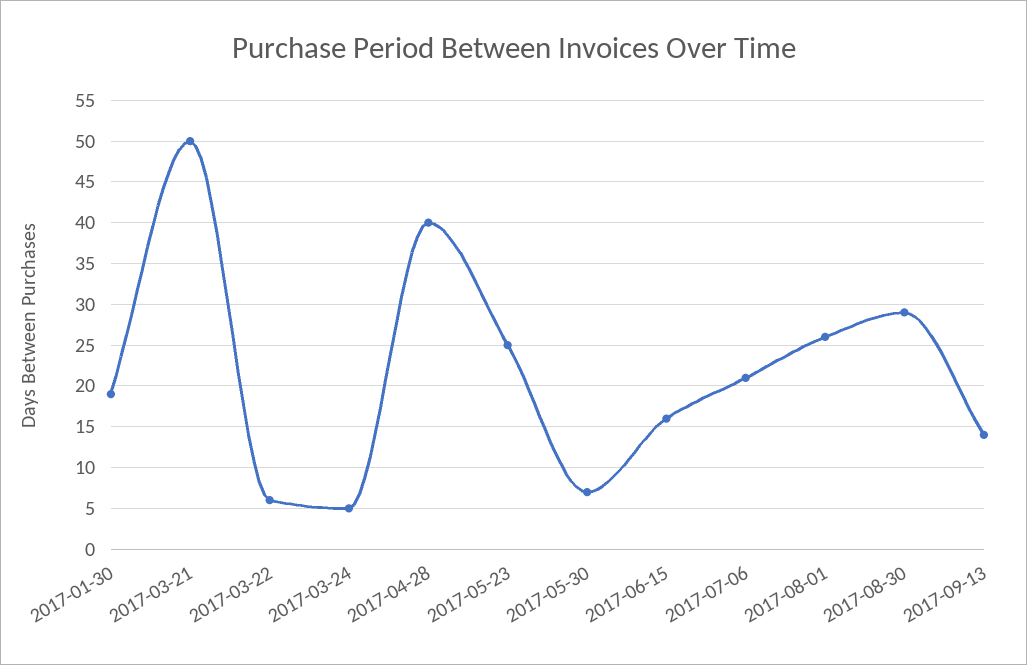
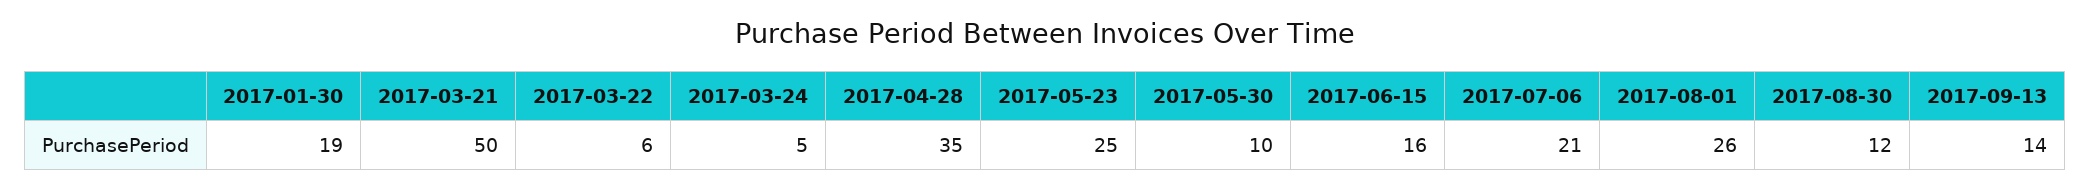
  {
    "2017-01-30": 19,
    "2017-03-21": 50,
    "2017-03-22": 6,
    "2017-03-24": 5,
-   "2017-04-28": 40,
+   "2017-04-28": 35,
    "2017-05-23": 25,
-   "2017-05-30": 7,
+   "2017-05-30": 10,
    "2017-06-15": 16,
    "2017-07-06": 21,
    "2017-08-01": 26,
-   "2017-08-30": 29,
+   "2017-08-30": 12,
    "2017-09-13": 14
  }

